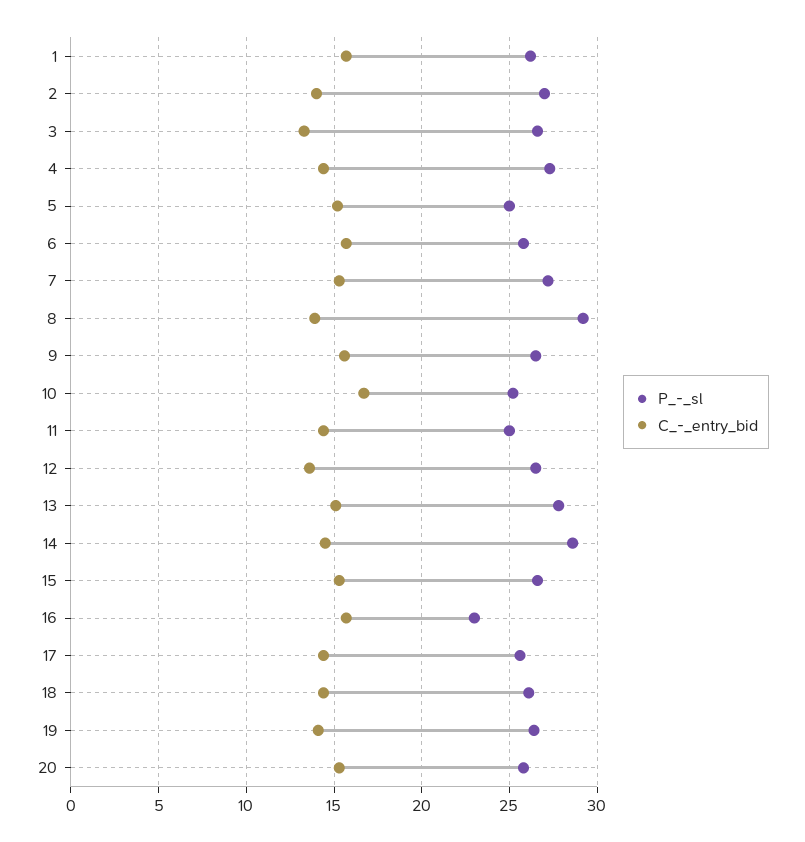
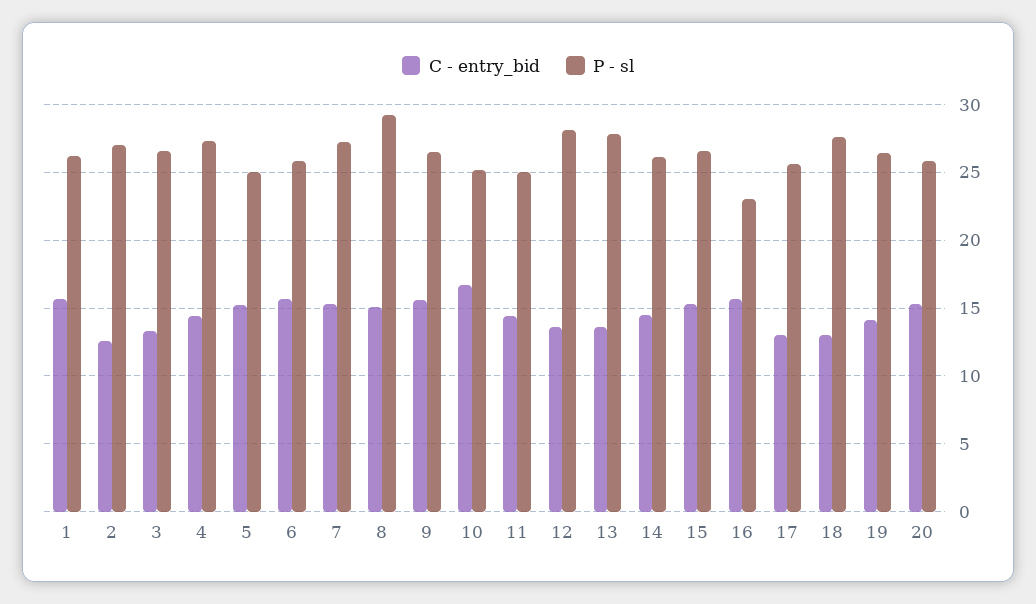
  {
    "P_-_sl": {
      "1": 26,
      "2": 27,
      "3": 26.5,
      "4": 27.5,
      "5": 25,
      "6": 26,
      "7": 27,
      "8": 29,
      "9": 26.5,
      "10": 25,
      "11": 25,
-     "12": 26.5,
+     "12": 28,
      "13": 28,
-     "14": 28.5,
+     "14": 26,
      "15": 26.5,
      "16": 23,
      "17": 25.5,
-     "18": 26,
+     "18": 27.5,
      "19": 26.5,
      "20": 26
    },
    "C_-_entry_bid": {
      "1": 15.5,
-     "2": 14,
+     "2": 12.5,
      "3": 13.5,
      "4": 14.5,
      "5": 15,
      "6": 15.5,
      "7": 15.5,
-     "8": 14,
+     "8": 15,
      "9": 15.5,
      "10": 16.5,
      "11": 14.5,
      "12": 13.5,
-     "13": 15,
+     "13": 13.5,
      "14": 14.5,
      "15": 15.5,
      "16": 15.5,
-     "17": 14.5,
+     "17": 13,
-     "18": 14.5,
+     "18": 13,
      "19": 14,
      "20": 15.5
    }
  }

